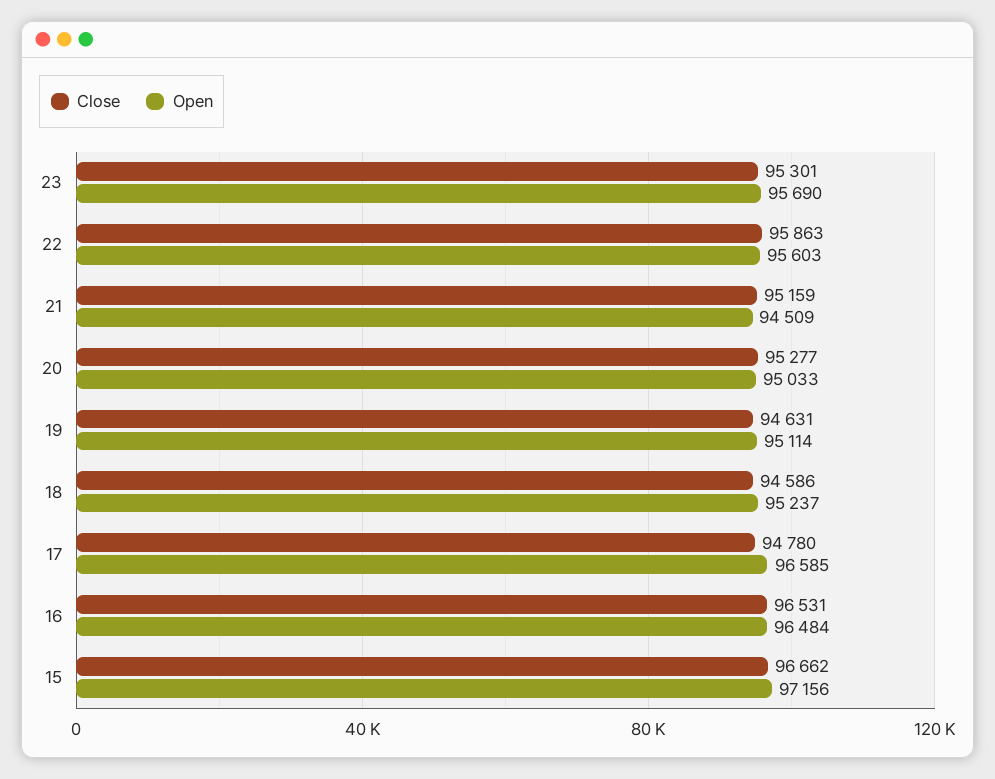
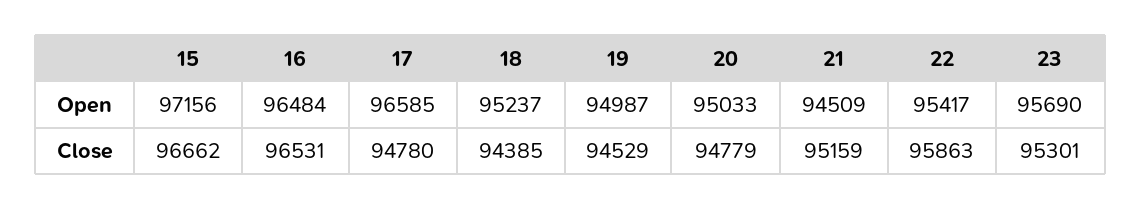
  {
    "Close": {
      "23": 95301,
      "22": 95863,
      "21": 95159,
-     "20": 95277,
+     "20": 94779,
-     "19": 94631,
+     "19": 94529,
-     "18": 94586,
+     "18": 94385,
      "17": 94780,
      "16": 96531,
      "15": 96662
    },
    "Open": {
      "23": 95690,
-     "22": 95603,
+     "22": 95417,
      "21": 94509,
      "20": 95033,
-     "19": 95114,
+     "19": 94987,
      "18": 95237,
      "17": 96585,
      "16": 96484,
      "15": 97156
    }
  }

